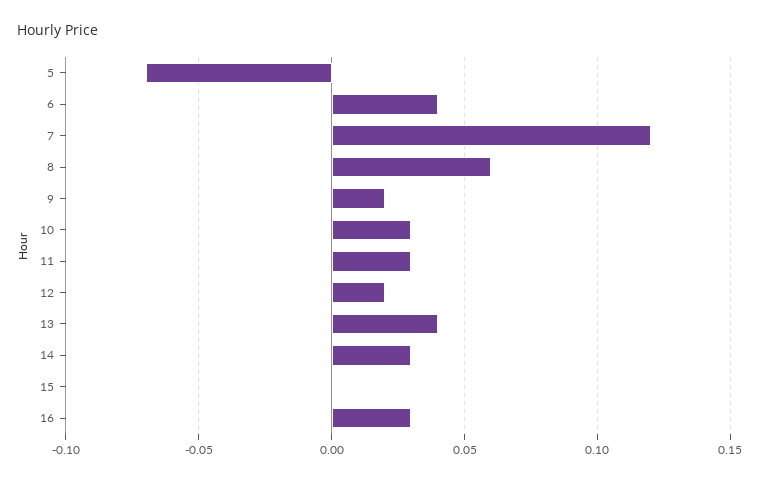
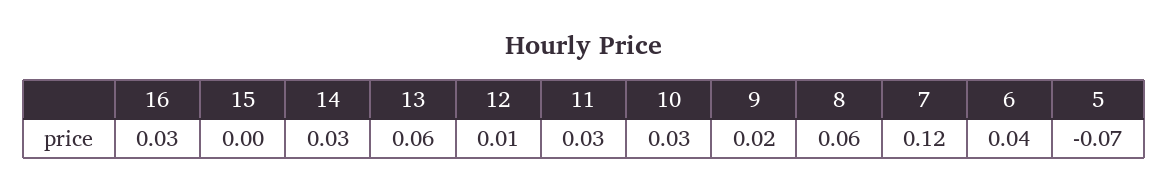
  {
    "5": -0.07,
    "6": 0.04,
    "7": 0.12,
    "8": 0.06,
    "9": 0.02,
    "10": 0.03,
    "11": 0.03,
-   "12": 0.02,
+   "12": 0.01,
-   "13": 0.04,
+   "13": 0.06,
    "14": 0.03,
    "15": 0,
    "16": 0.03
  }

